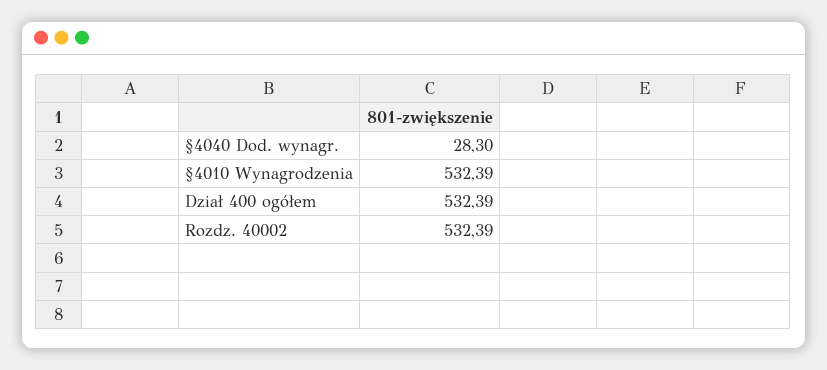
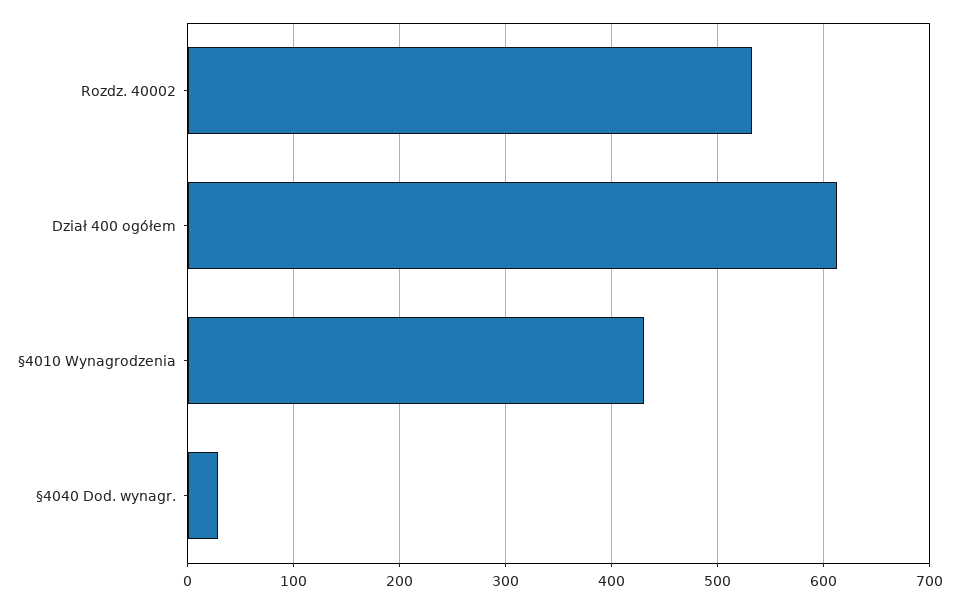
  {
    "§4040 Dod. wynagr.": 28.3,
-   "§4010 Wynagrodzenia": 532.39,
+   "§4010 Wynagrodzenia": 430,
-   "Dział 400 ogółem": 532.39,
+   "Dział 400 ogółem": 610,
    "Rozdz. 40002": 532.39
  }

